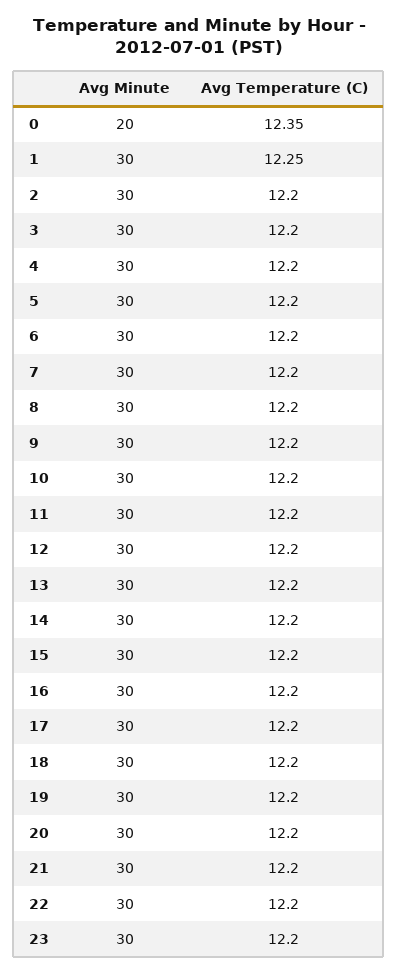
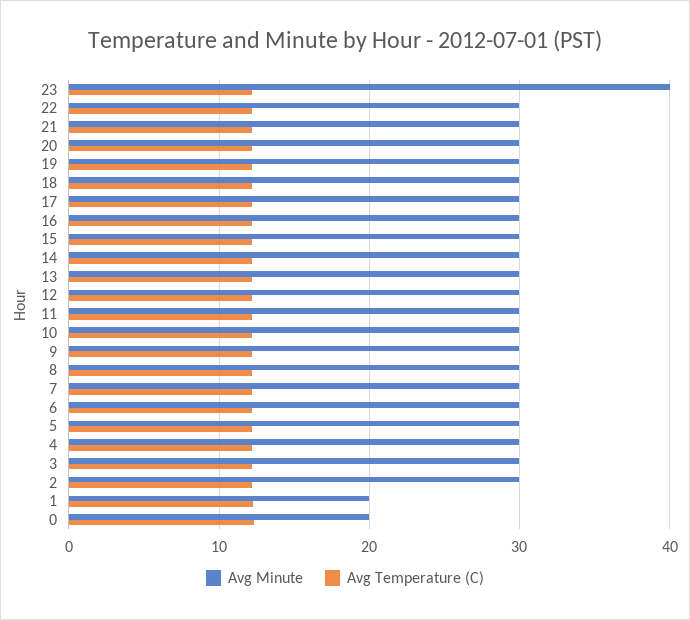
  {
    "Avg Minute": {
      "0": 20,
-     "1": 30,
+     "1": 20,
      "2": 30,
      "3": 30,
      "4": 30,
      "5": 30,
      "6": 30,
      "7": 30,
      "8": 30,
      "9": 30,
      "10": 30,
      "11": 30,
      "12": 30,
      "13": 30,
      "14": 30,
      "15": 30,
      "16": 30,
      "17": 30,
      "18": 30,
      "19": 30,
      "20": 30,
      "21": 30,
      "22": 30,
-     "23": 30
+     "23": 40
    },
    "Avg Temperature (C)": {
      "0": 12.35,
      "1": 12.25,
      "2": 12.2,
      "3": 12.2,
      "4": 12.2,
      "5": 12.2,
      "6": 12.2,
      "7": 12.2,
      "8": 12.2,
      "9": 12.2,
      "10": 12.2,
      "11": 12.2,
      "12": 12.2,
      "13": 12.2,
      "14": 12.2,
      "15": 12.2,
      "16": 12.2,
      "17": 12.2,
      "18": 12.2,
      "19": 12.2,
      "20": 12.2,
      "21": 12.2,
      "22": 12.2,
      "23": 12.2
    }
  }

